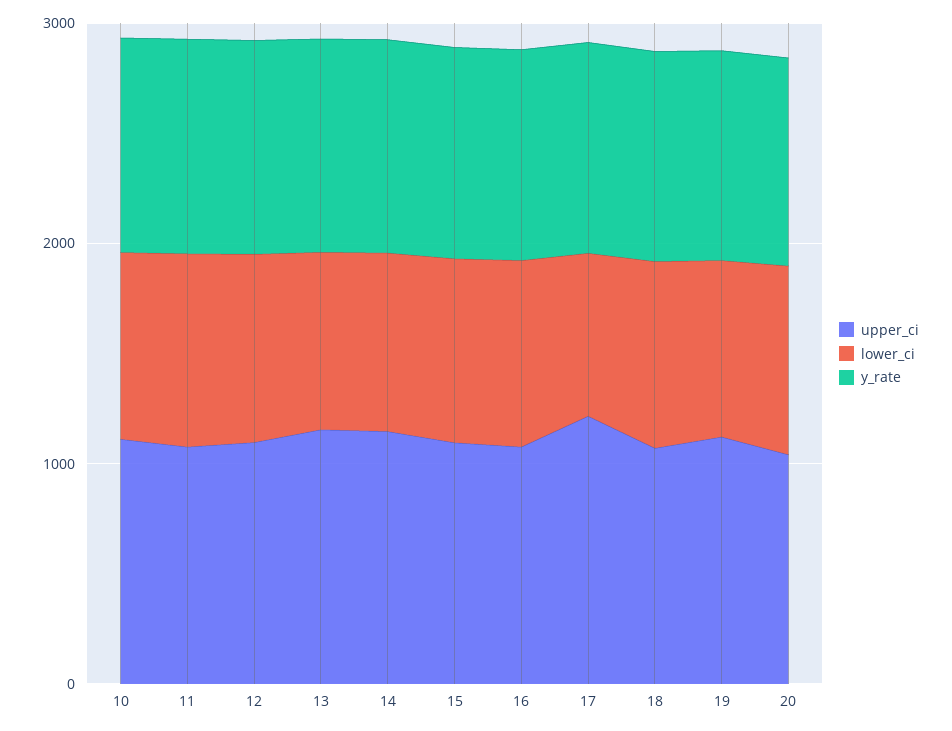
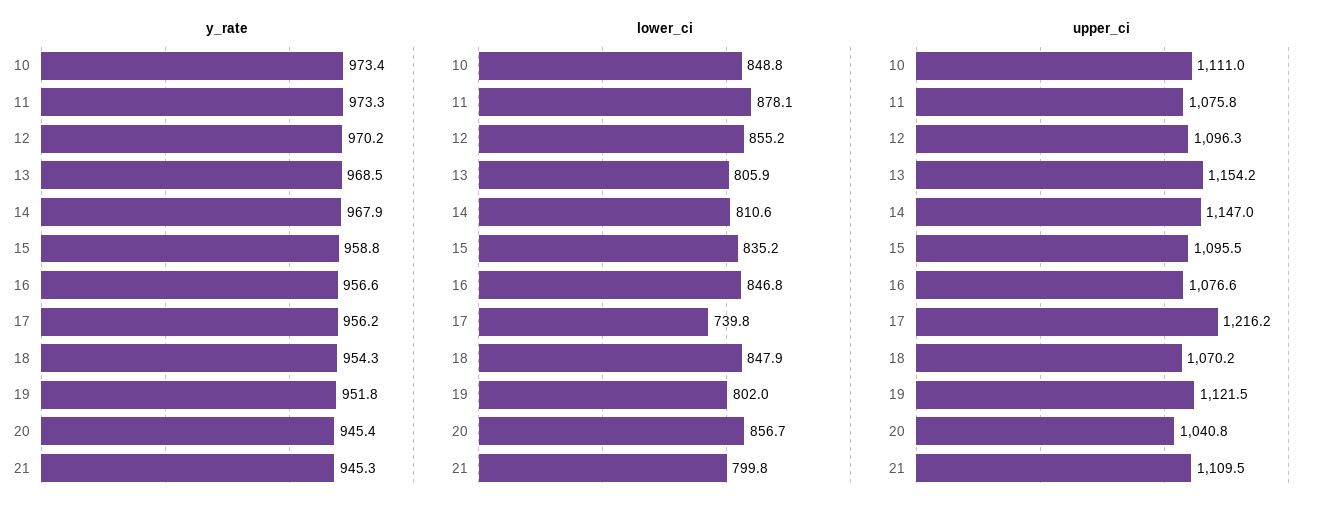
  {
    "upper_ci": {
      "10": 1111,
      "11": 1075.8,
      "12": 1096.3,
      "13": 1154.2,
      "14": 1147,
      "15": 1095.5,
      "16": 1076.6,
      "17": 1216.2,
      "18": 1070.2,
      "19": 1121.5,
-     "20": 1040.8
+     "20": 1040.8,
+     "21": 1109.5
    },
    "lower_ci": {
      "10": 848.8,
      "11": 878.1,
      "12": 855.2,
      "13": 805.9,
      "14": 810.6,
      "15": 835.2,
      "16": 846.8,
      "17": 739.8,
      "18": 847.9,
      "19": 802,
-     "20": 856.7
+     "20": 856.7,
+     "21": 799.8
    },
    "y_rate": {
      "10": 973.4,
      "11": 973.3,
      "12": 970.2,
      "13": 968.5,
      "14": 967.9,
      "15": 958.8,
      "16": 956.6,
      "17": 956.2,
      "18": 954.3,
      "19": 951.8,
-     "20": 945.4
+     "20": 945.4,
+     "21": 945.3
    }
  }

